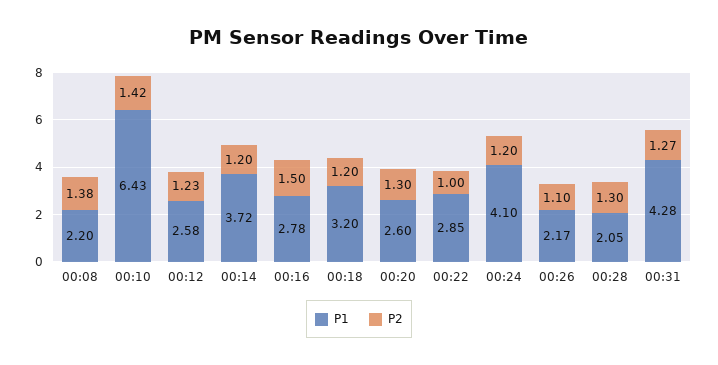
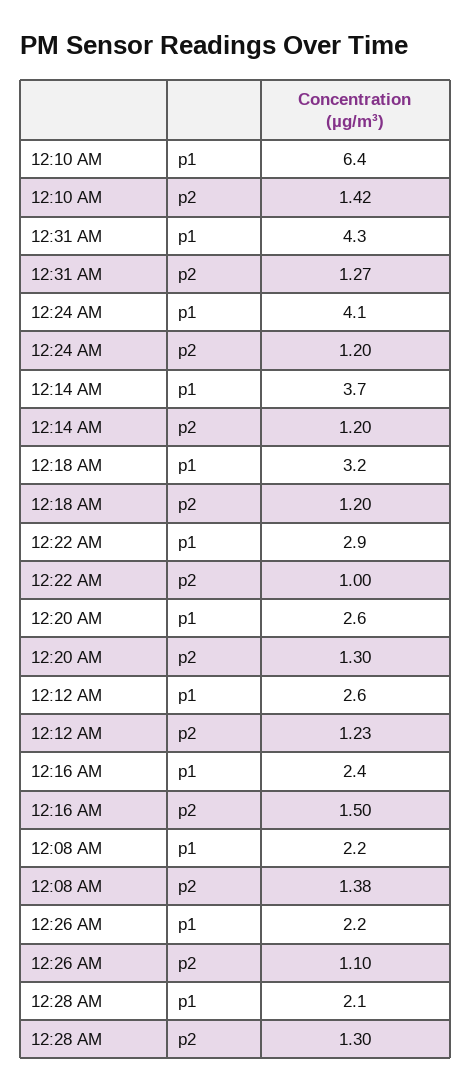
  {
    "P1": {
      "00:08": 2.2,
      "00:10": 6.43,
      "00:12": 2.58,
      "00:14": 3.72,
-     "00:16": 2.78,
+     "00:16": 2.4,
      "00:18": 3.2,
      "00:20": 2.6,
      "00:22": 2.85,
      "00:24": 4.1,
      "00:26": 2.17,
      "00:28": 2.05,
      "00:31": 4.28
    },
    "P2": {
      "00:08": 1.38,
      "00:10": 1.42,
      "00:12": 1.23,
      "00:14": 1.2,
      "00:16": 1.5,
      "00:18": 1.2,
      "00:20": 1.3,
      "00:22": 1,
      "00:24": 1.2,
      "00:26": 1.1,
      "00:28": 1.3,
      "00:31": 1.27
    }
  }

